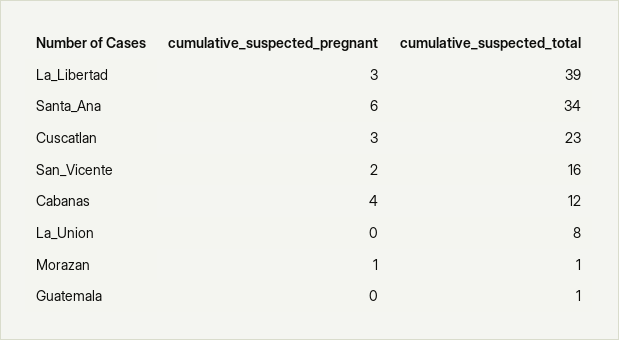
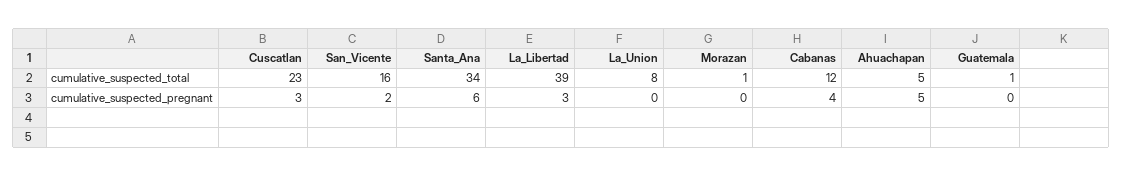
  {
    "cumulative_suspected_pregnant": {
      "La_Libertad": 3,
      "Santa_Ana": 6,
      "Cuscatlan": 3,
      "San_Vicente": 2,
      "Cabanas": 4,
      "La_Union": 0,
-     "Morazan": 1,
+     "Morazan": 0,
-     "Guatemala": 0
+     "Guatemala": 0,
+     "Ahuachapan": 5
    },
    "cumulative_suspected_total": {
      "La_Libertad": 39,
      "Santa_Ana": 34,
      "Cuscatlan": 23,
      "San_Vicente": 16,
      "Cabanas": 12,
      "La_Union": 8,
      "Morazan": 1,
-     "Guatemala": 1
+     "Guatemala": 1,
+     "Ahuachapan": 5
    }
  }

